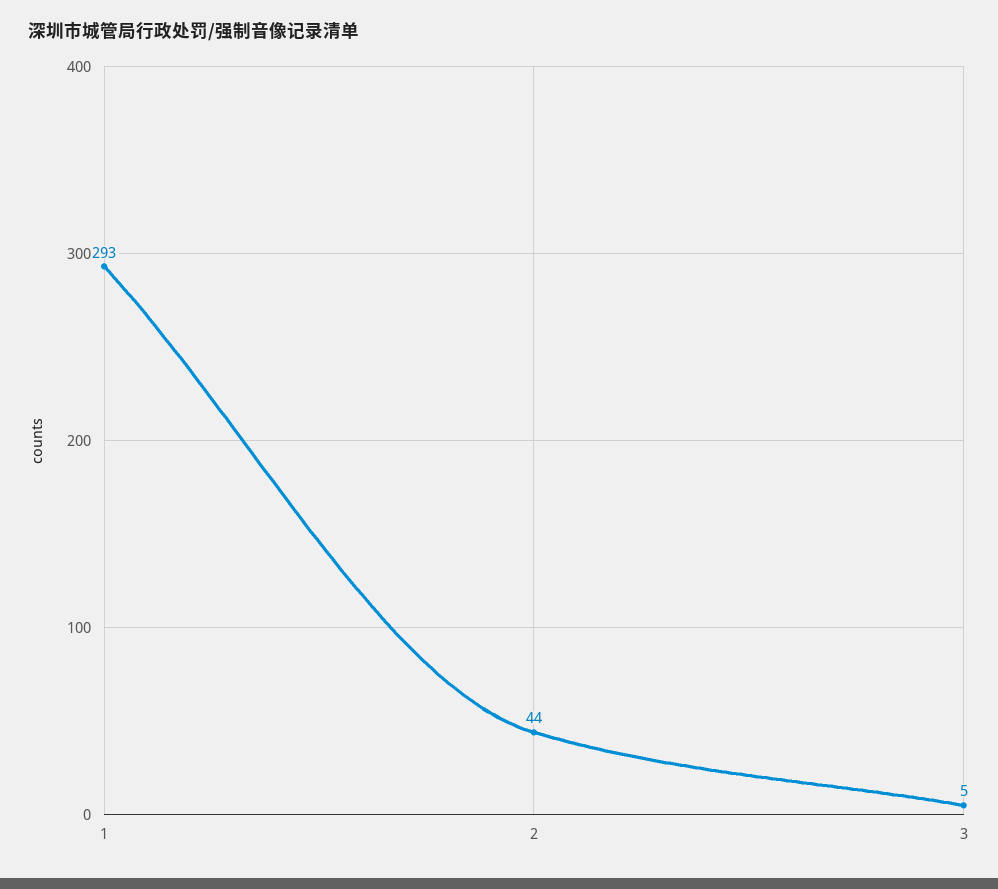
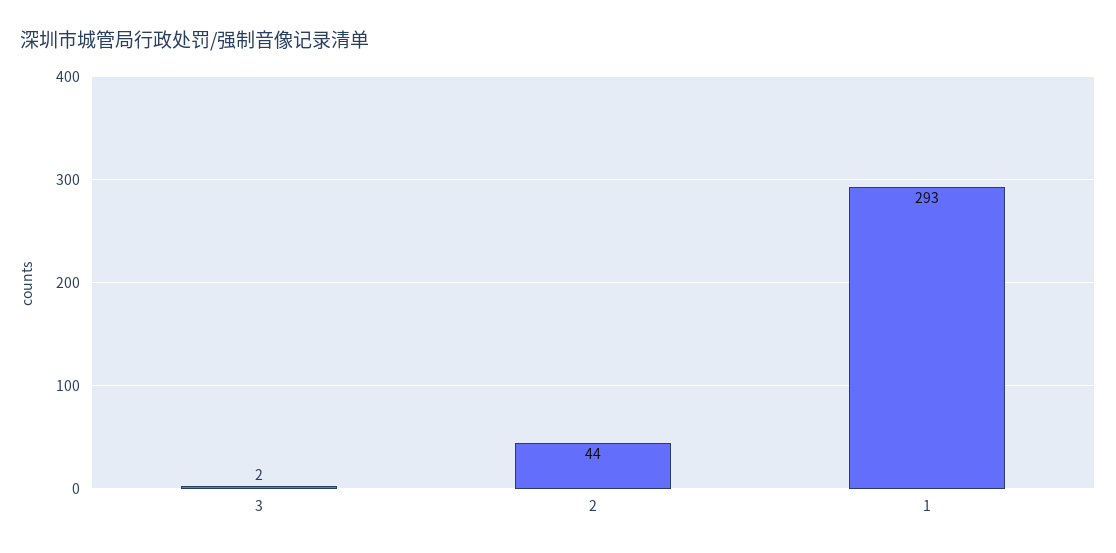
  {
    "1": 293,
    "2": 44,
-   "3": 5
+   "3": 2
  }

